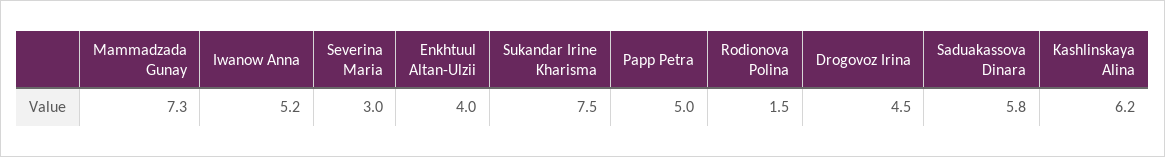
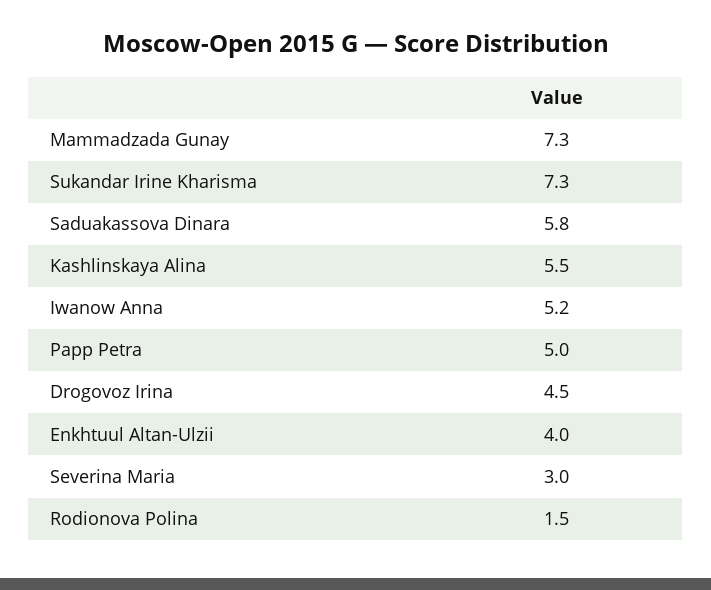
  {
    "Mammadzada Gunay": 7.3,
    "Iwanow Anna": 5.2,
    "Severina Maria": 3,
    "Enkhtuul Altan-Ulzii": 4,
-   "Sukandar Irine Kharisma": 7.5,
+   "Sukandar Irine Kharisma": 7.3,
    "Papp Petra": 5,
    "Rodionova Polina": 1.5,
    "Drogovoz Irina": 4.5,
    "Saduakassova Dinara": 5.8,
-   "Kashlinskaya Alina": 6.2
+   "Kashlinskaya Alina": 5.5
  }

